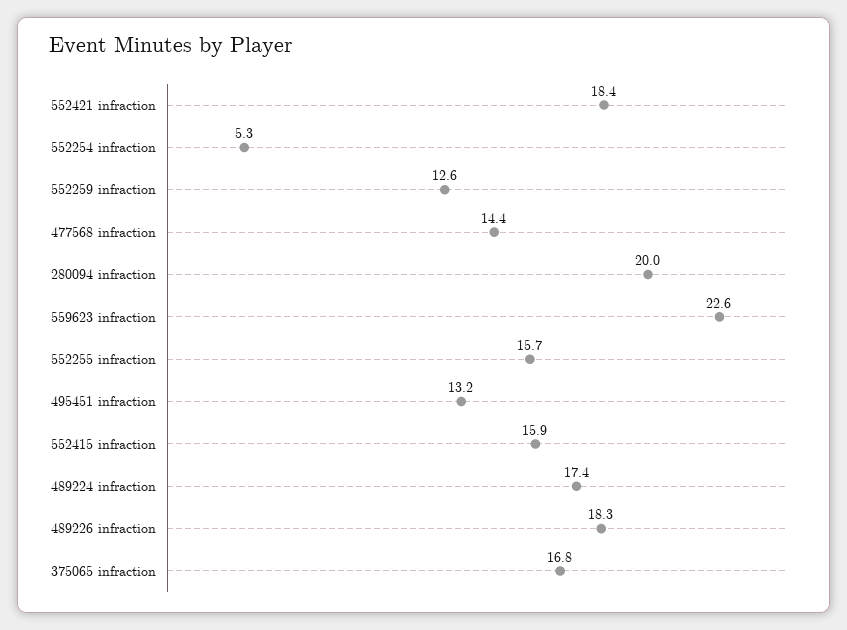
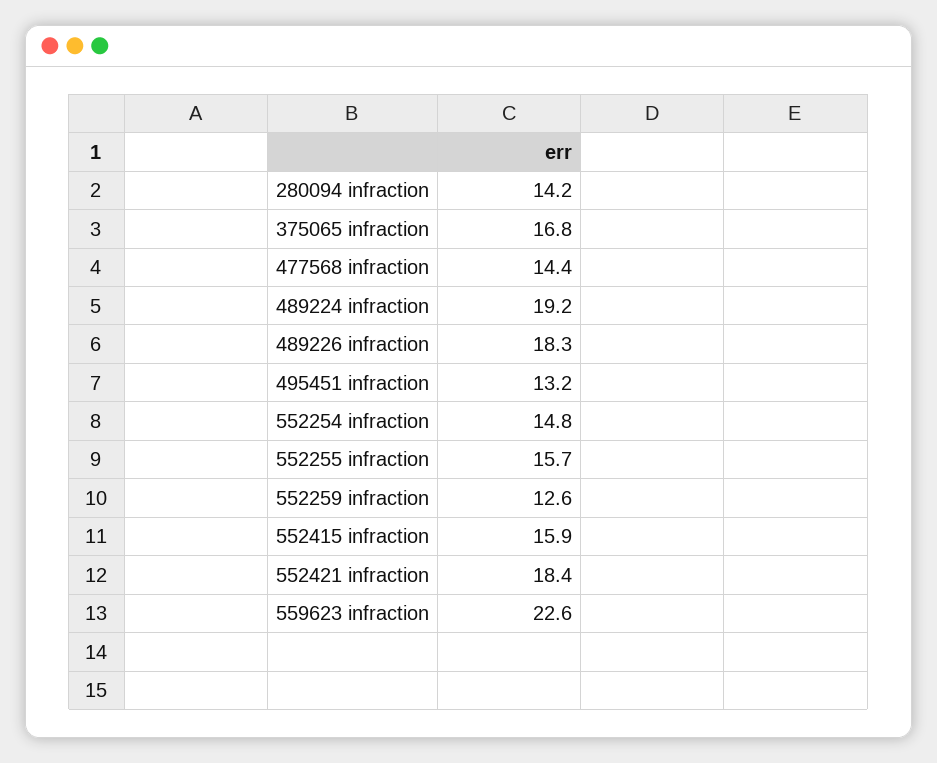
  {
    "552421 infraction": 18.4,
-   "552254 infraction": 5.3,
+   "552254 infraction": 14.8,
    "552259 infraction": 12.6,
    "477568 infraction": 14.4,
-   "280094 infraction": 20,
+   "280094 infraction": 14.2,
    "559623 infraction": 22.6,
    "552255 infraction": 15.7,
    "495451 infraction": 13.2,
    "552415 infraction": 15.9,
-   "489224 infraction": 17.4,
+   "489224 infraction": 19.2,
    "489226 infraction": 18.3,
    "375065 infraction": 16.8
  }

